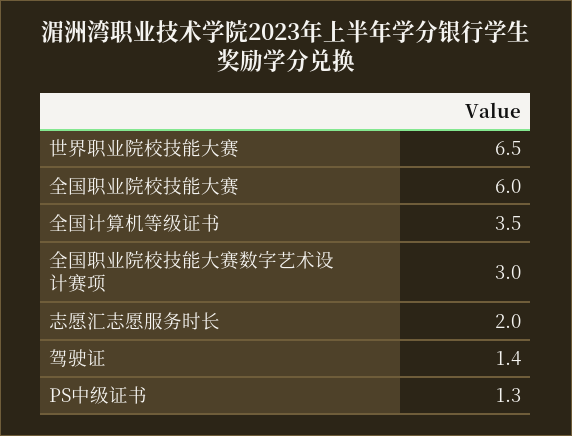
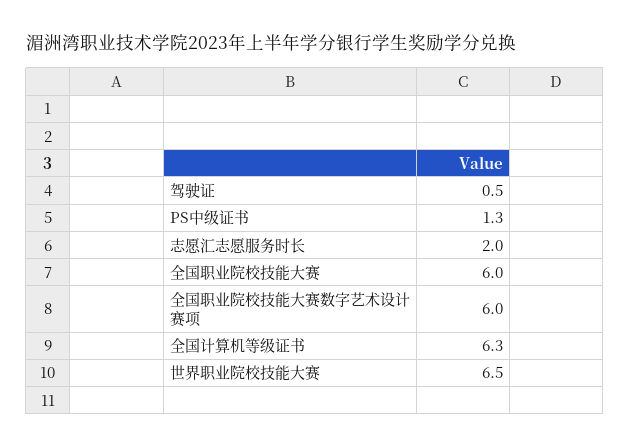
  {
    "世界职业院校技能大赛": 6.5,
    "全国职业院校技能大赛": 6,
-   "全国计算机等级证书": 3.5,
+   "全国计算机等级证书": 6.3,
-   "全国职业院校技能大赛数字艺术设计赛项": 3,
+   "全国职业院校技能大赛数字艺术设计赛项": 6,
    "志愿汇志愿服务时长": 2,
-   "驾驶证": 1.4,
+   "驾驶证": 0.5,
    "PS中级证书": 1.3
  }

